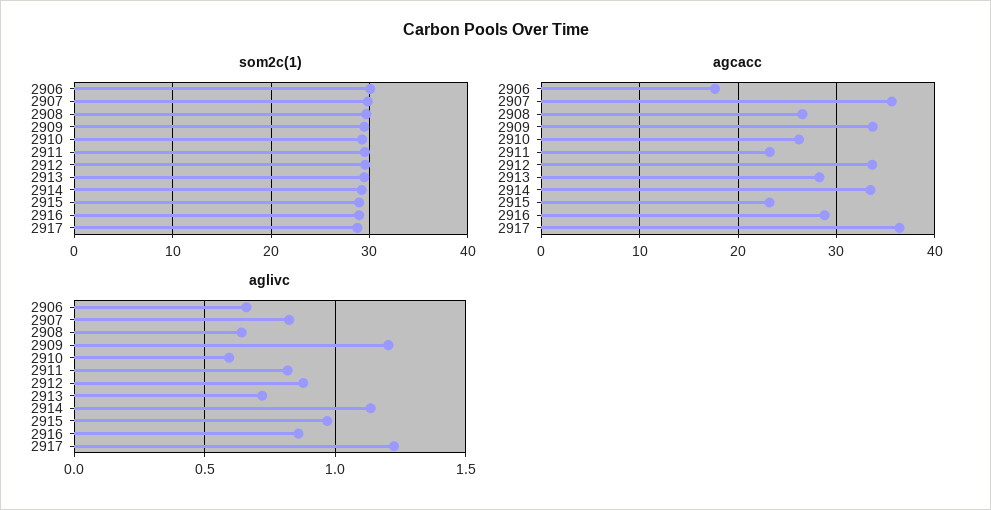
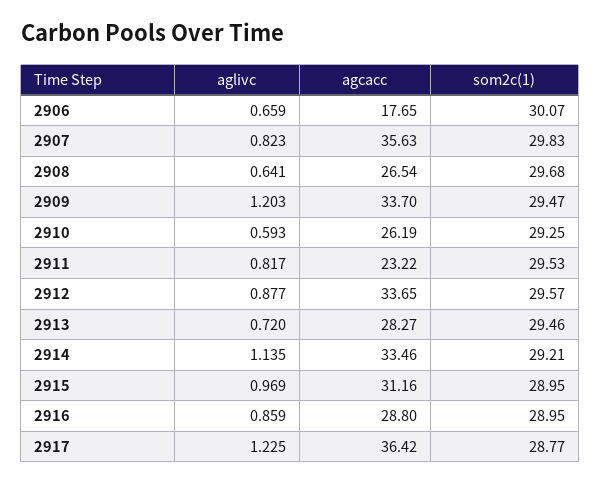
  {
    "som2c(1)": {
      "2906": 30.07,
      "2907": 29.83,
      "2908": 29.68,
      "2909": 29.47,
      "2910": 29.25,
      "2911": 29.53,
      "2912": 29.57,
      "2913": 29.46,
      "2914": 29.21,
      "2915": 28.95,
      "2916": 28.95,
      "2917": 28.77
    },
    "agcacc": {
      "2906": 17.65,
      "2907": 35.63,
      "2908": 26.54,
      "2909": 33.7,
      "2910": 26.19,
      "2911": 23.22,
      "2912": 33.65,
      "2913": 28.27,
      "2914": 33.46,
-     "2915": 23,
+     "2915": 31.16,
      "2916": 28.8,
      "2917": 36.42
    },
    "aglivc": {
      "2906": 0.659,
      "2907": 0.823,
      "2908": 0.641,
      "2909": 1.203,
      "2910": 0.593,
      "2911": 0.817,
      "2912": 0.877,
      "2913": 0.72,
      "2914": 1.135,
      "2915": 0.969,
      "2916": 0.859,
      "2917": 1.225
    }
  }

